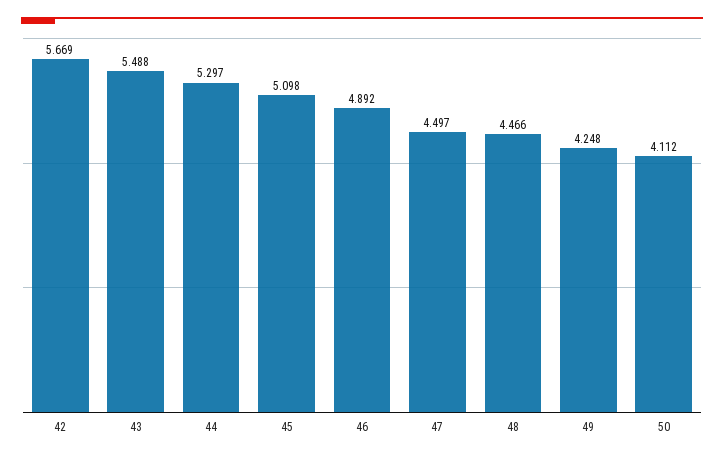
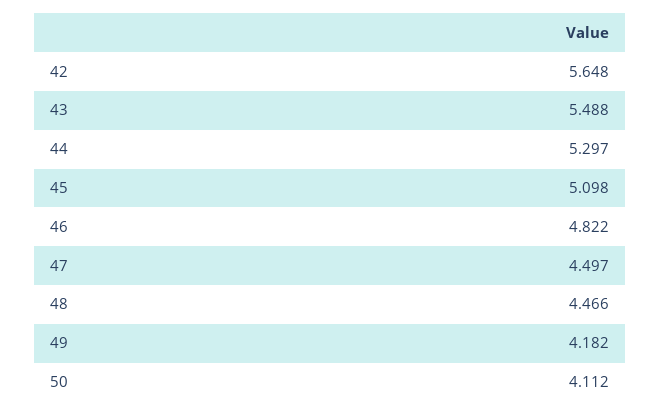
  {
-   "42": 5.669,
+   "42": 5.648,
    "43": 5.488,
    "44": 5.297,
    "45": 5.098,
-   "46": 4.892,
+   "46": 4.822,
    "47": 4.497,
    "48": 4.466,
-   "49": 4.248,
+   "49": 4.182,
    "50": 4.112
  }

